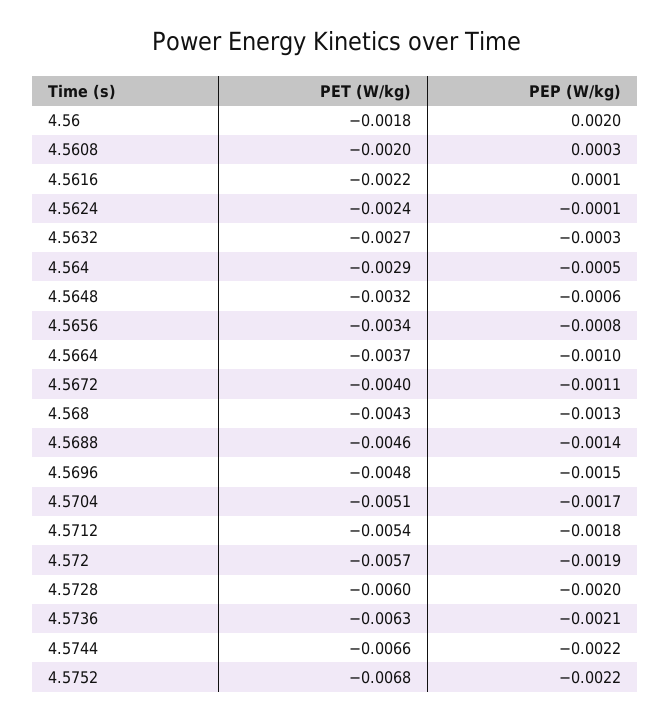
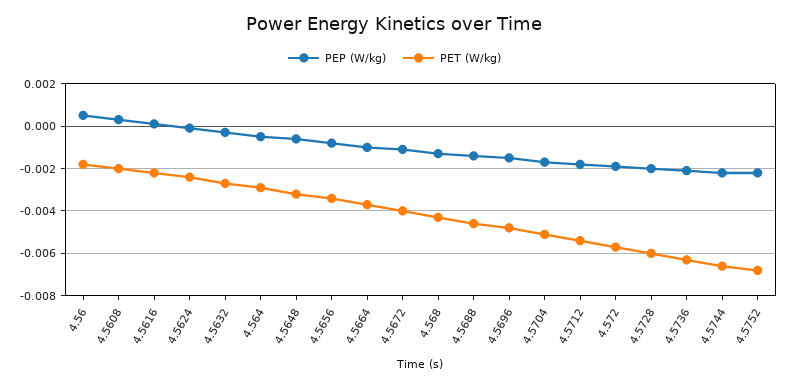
  {
    "PET (W/kg)": {
      "4.56": -0.0018,
      "4.5608": -0.002,
      "4.5616": -0.0022,
      "4.5624": -0.0024,
      "4.5632": -0.0027,
      "4.564": -0.0029,
      "4.5648": -0.0032,
      "4.5656": -0.0034,
      "4.5664": -0.0037,
      "4.5672": -0.004,
      "4.568": -0.0043,
      "4.5688": -0.0046,
      "4.5696": -0.0048,
      "4.5704": -0.0051,
      "4.5712": -0.0054,
      "4.572": -0.0057,
      "4.5728": -0.006,
      "4.5736": -0.0063,
      "4.5744": -0.0066,
      "4.5752": -0.0068
    },
    "PEP (W/kg)": {
-     "4.56": 0.002,
+     "4.56": 0.0005,
      "4.5608": 0.0003,
      "4.5616": 0.0001,
      "4.5624": -0.0001,
      "4.5632": -0.0003,
      "4.564": -0.0005,
      "4.5648": -0.0006,
      "4.5656": -0.0008,
      "4.5664": -0.001,
      "4.5672": -0.0011,
      "4.568": -0.0013,
      "4.5688": -0.0014,
      "4.5696": -0.0015,
      "4.5704": -0.0017,
      "4.5712": -0.0018,
      "4.572": -0.0019,
      "4.5728": -0.002,
      "4.5736": -0.0021,
      "4.5744": -0.0022,
      "4.5752": -0.0022
    }
  }

